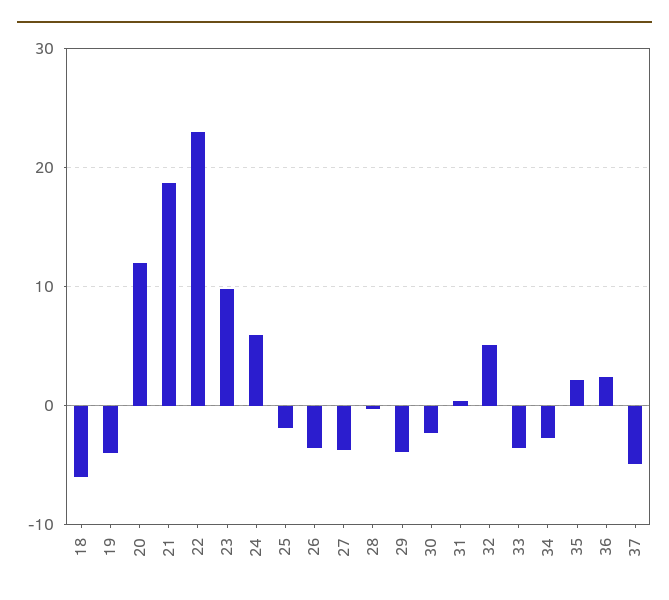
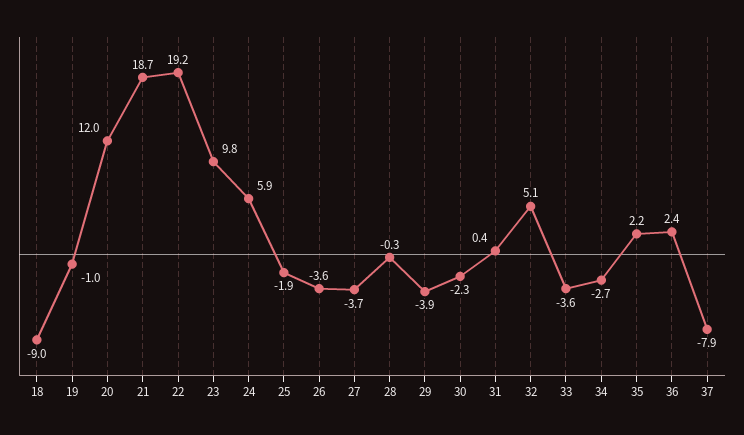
  {
-   "18": -6,
+   "18": -9,
-   "19": -4,
+   "19": -1,
    "20": 12,
    "21": 18.7,
-   "22": 23,
+   "22": 19.2,
    "23": 9.8,
    "24": 5.9,
    "25": -1.9,
    "26": -3.6,
    "27": -3.7,
    "28": -0.3,
    "29": -3.9,
    "30": -2.3,
    "31": 0.4,
    "32": 5.1,
    "33": -3.6,
    "34": -2.7,
    "35": 2.2,
    "36": 2.4,
-   "37": -5
+   "37": -7.9
  }

